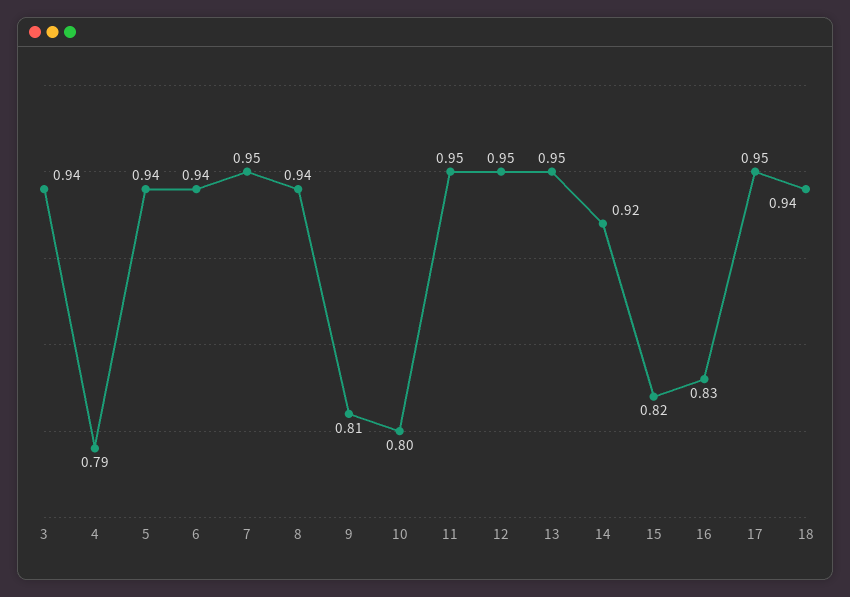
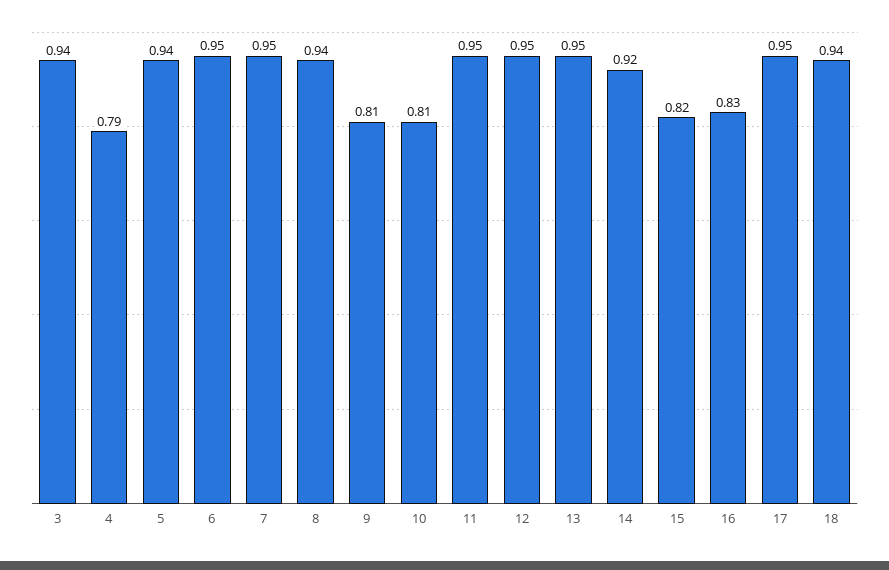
  {
    "3": 0.94,
    "4": 0.79,
    "5": 0.94,
-   "6": 0.94,
+   "6": 0.95,
    "7": 0.95,
    "8": 0.94,
    "9": 0.81,
-   "10": 0.8,
+   "10": 0.81,
    "11": 0.95,
    "12": 0.95,
    "13": 0.95,
    "14": 0.92,
    "15": 0.82,
    "16": 0.83,
    "17": 0.95,
    "18": 0.94
  }

